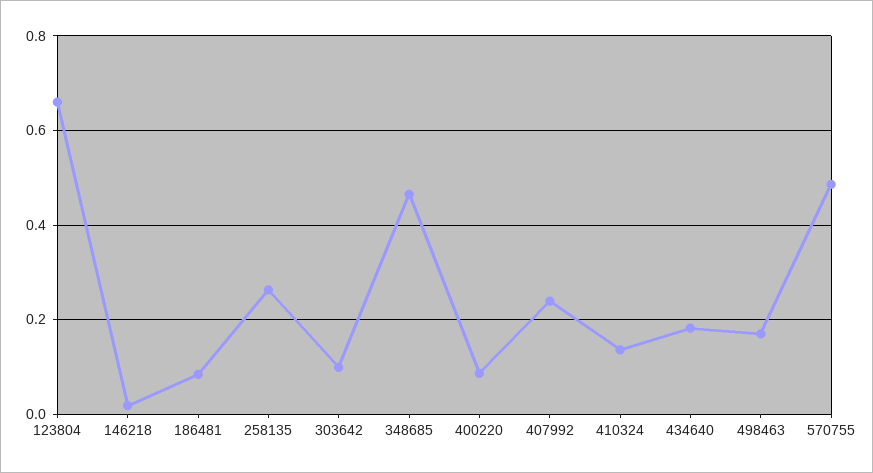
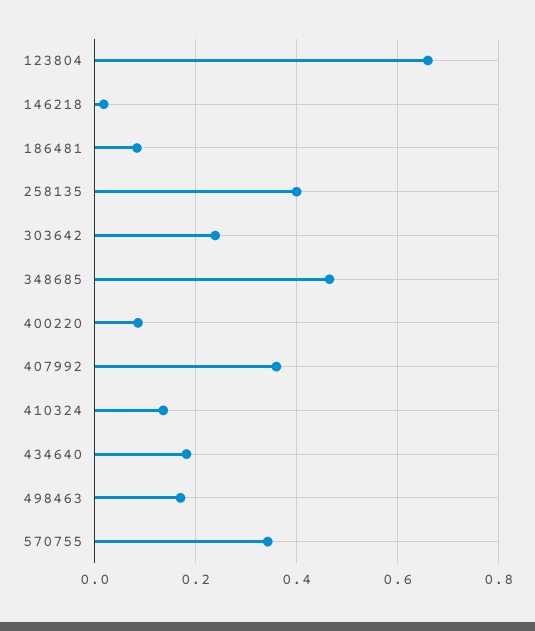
  {
    "123804": 0.66,
    "146218": 0.02,
    "186481": 0.08,
-   "258135": 0.26,
+   "258135": 0.4,
-   "303642": 0.1,
+   "303642": 0.24,
    "348685": 0.46,
    "400220": 0.08,
-   "407992": 0.24,
+   "407992": 0.36,
    "410324": 0.14,
    "434640": 0.18,
    "498463": 0.18,
-   "570755": 0.48
+   "570755": 0.34
  }

